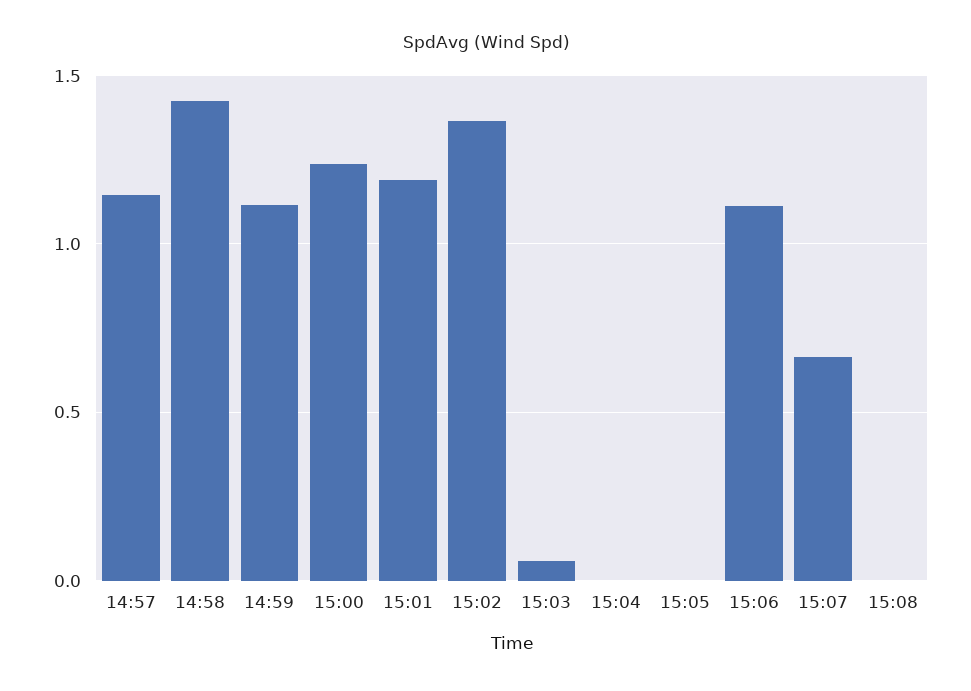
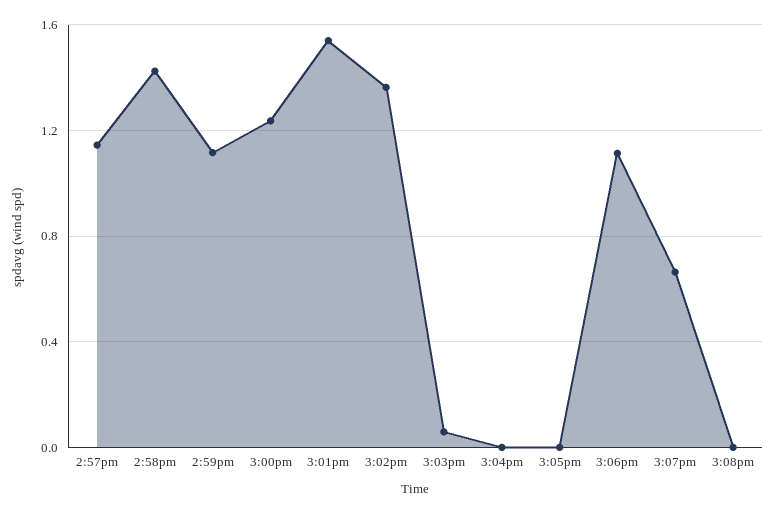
  {
    "14:57": 1.15,
    "14:58": 1.4,
    "14:59": 1.1,
    "15:00": 1.25,
-   "15:01": 1.2,
+   "15:01": 1.55,
    "15:02": 1.35,
    "15:03": 0.05,
    "15:04": 0,
    "15:05": 0,
    "15:06": 1.1,
    "15:07": 0.65,
    "15:08": 0
  }

